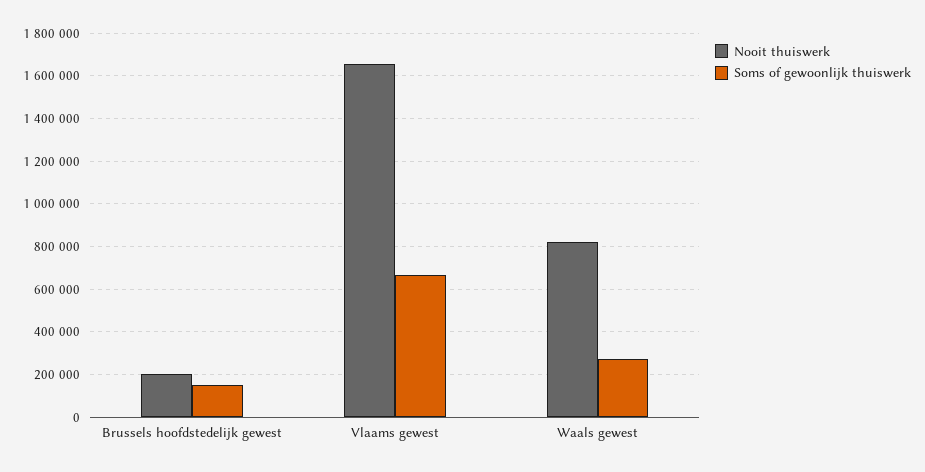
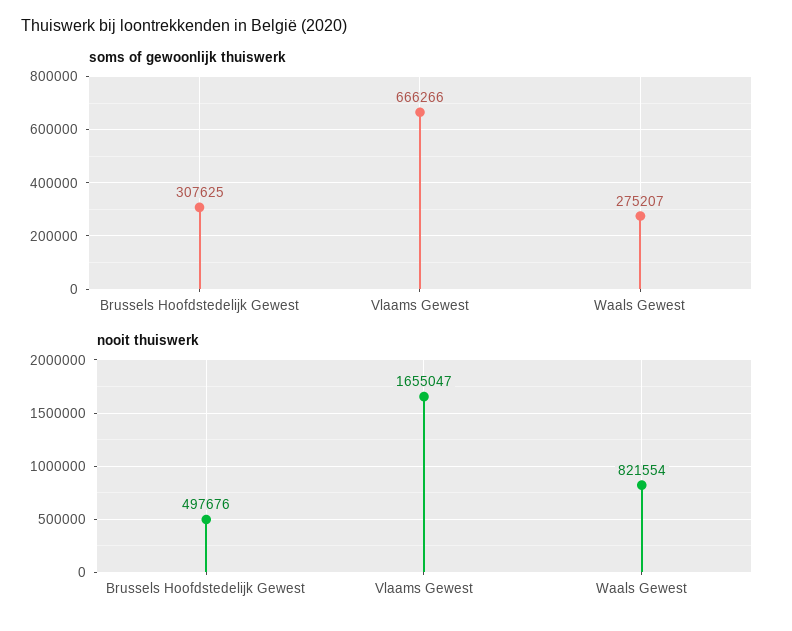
  {
    "Nooit thuiswerk": {
-     "Brussels hoofdstedelijk gewest": 200000,
+     "Brussels hoofdstedelijk gewest": 497676,
      "Vlaams gewest": 1655047,
      "Waals gewest": 821554
    },
    "Soms of gewoonlijk thuiswerk": {
-     "Brussels hoofdstedelijk gewest": 150000,
+     "Brussels hoofdstedelijk gewest": 307625,
      "Vlaams gewest": 666266,
      "Waals gewest": 275207
    }
  }

